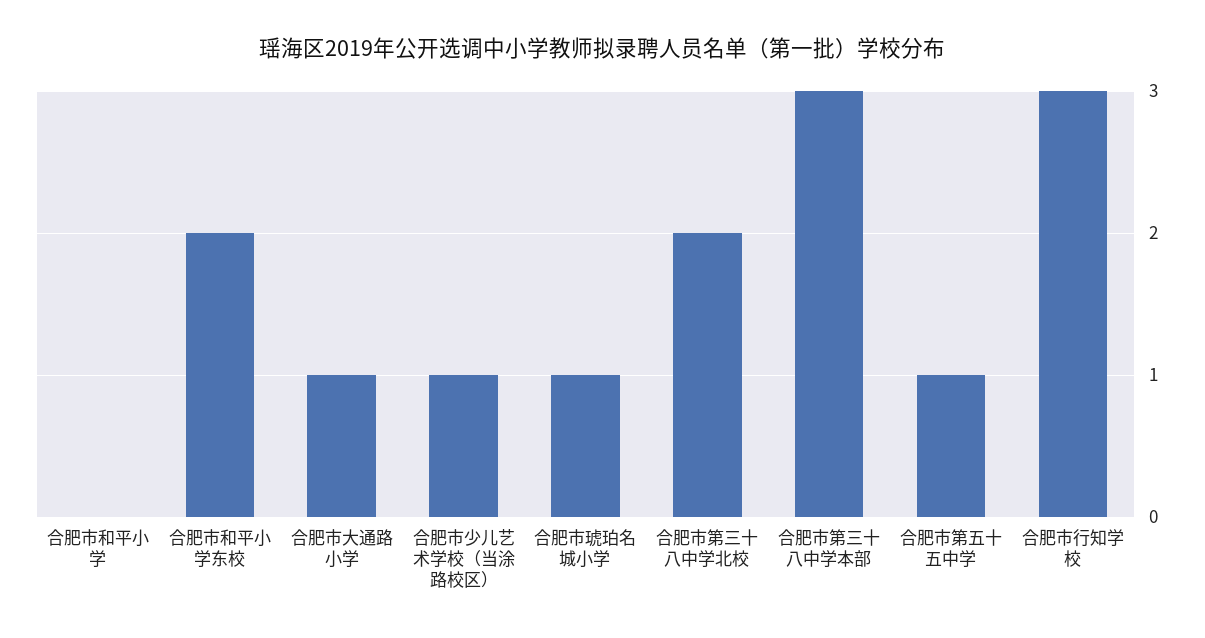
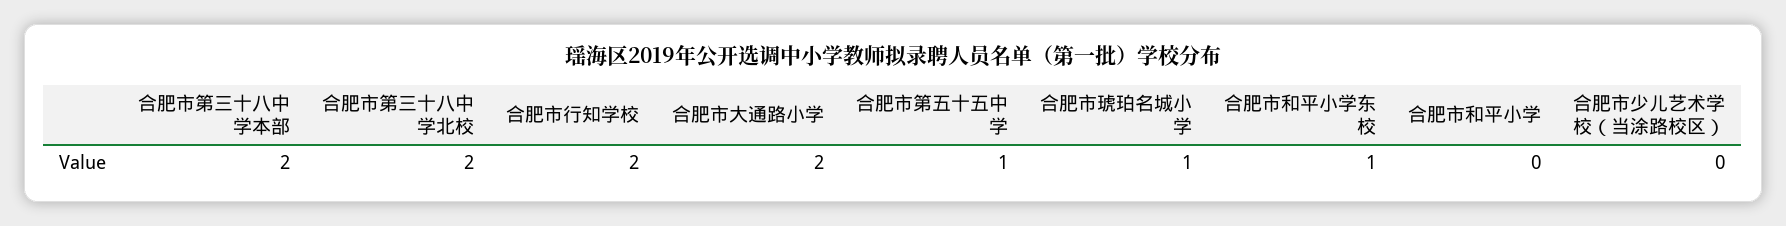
  {
    "合肥市和平小学": 0,
-   "合肥市和平小学东校": 2,
+   "合肥市和平小学东校": 1,
-   "合肥市大通路小学": 1,
+   "合肥市大通路小学": 2,
-   "合肥市少儿艺术学校（当涂路校区）": 1,
+   "合肥市少儿艺术学校（当涂路校区）": 0,
    "合肥市琥珀名城小学": 1,
    "合肥市第三十八中学北校": 2,
-   "合肥市第三十八中学本部": 3,
+   "合肥市第三十八中学本部": 2,
    "合肥市第五十五中学": 1,
-   "合肥市行知学校": 3
+   "合肥市行知学校": 2
  }

